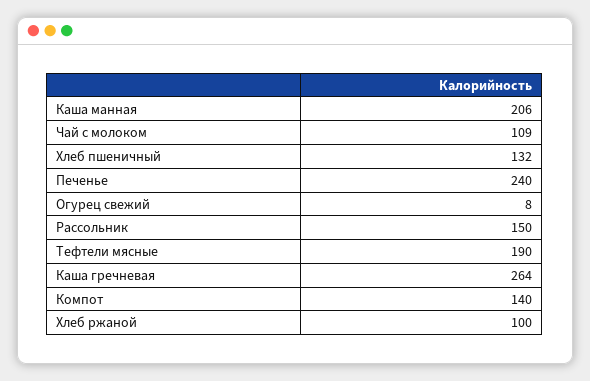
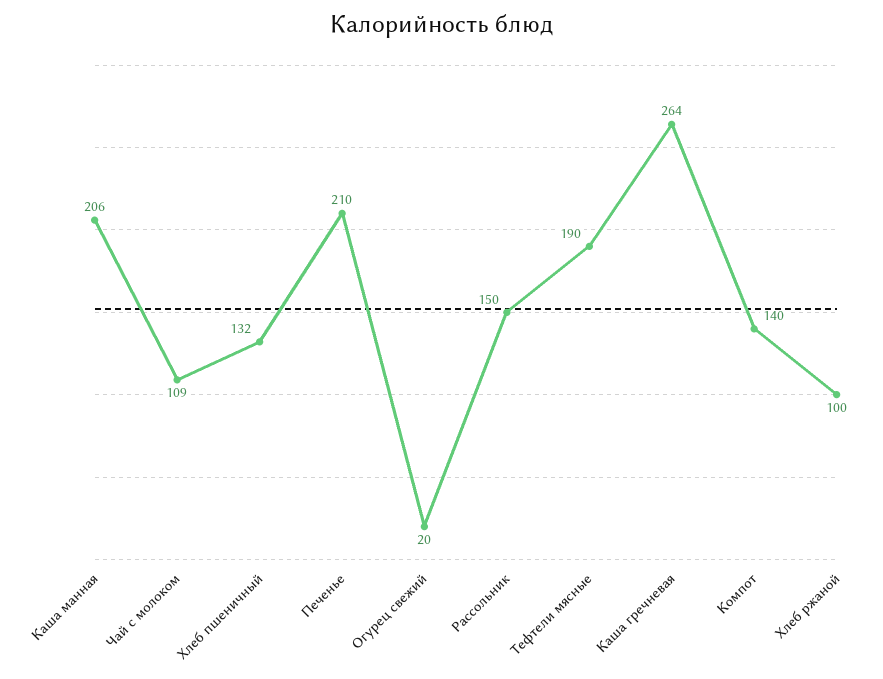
  {
    "Каша манная": 206,
    "Чай с молоком": 109,
    "Хлеб пшеничный": 132,
-   "Печенье": 240,
+   "Печенье": 210,
-   "Огурец свежий": 8,
+   "Огурец свежий": 20,
    "Рассольник": 150,
    "Тефтели мясные": 190,
    "Каша гречневая": 264,
    "Компот": 140,
    "Хлеб ржаной": 100
  }

